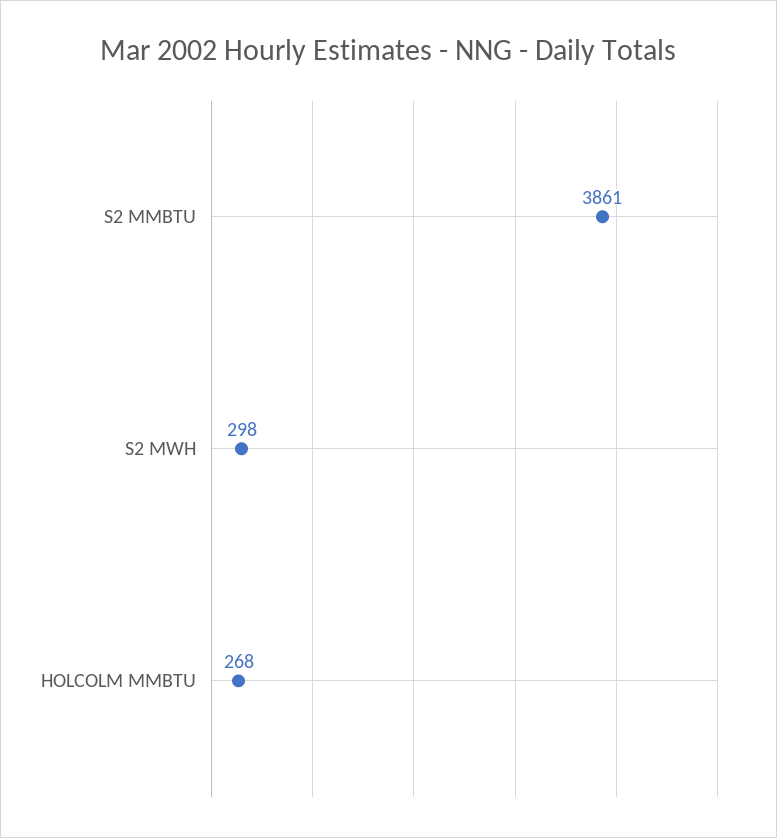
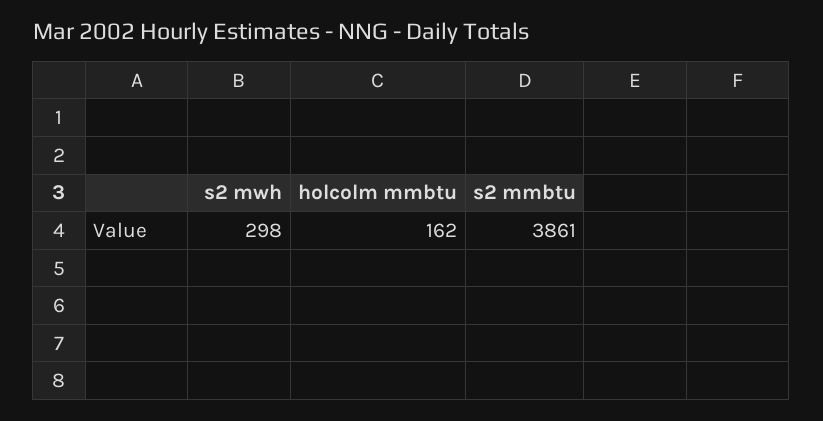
  {
    "S2 MMBTU": 3861,
    "S2 MWH": 298,
-   "HOLCOLM MMBTU": 268
+   "HOLCOLM MMBTU": 162
  }

